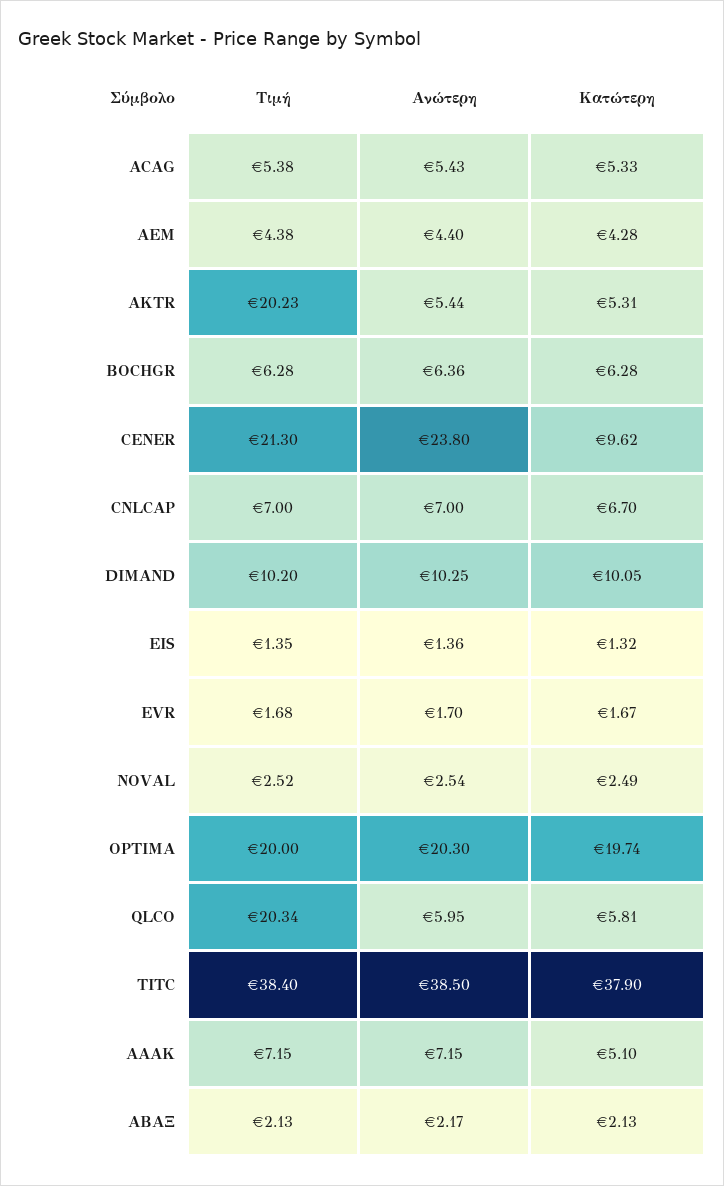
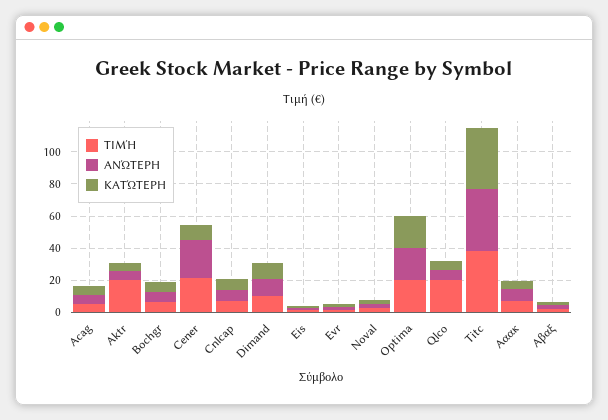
  {
    "Τιμή": {
      "ACAG": 5.38,
-     "AEM": 4.38,
      "AKTR": 20.23,
      "BOCHGR": 6.28,
      "CENER": 21.3,
      "CNLCAP": 7,
      "DIMAND": 10.2,
      "EIS": 1.35,
      "EVR": 1.68,
      "NOVAL": 2.52,
      "OPTIMA": 20,
      "QLCO": 20.34,
      "TITC": 38.4,
      "ΑΑΑΚ": 7.15,
      "ΑΒΑΞ": 2.13
    },
    "Ανώτερη": {
      "ACAG": 5.43,
-     "AEM": 4.4,
      "AKTR": 5.44,
      "BOCHGR": 6.36,
      "CENER": 23.8,
      "CNLCAP": 7,
      "DIMAND": 10.25,
      "EIS": 1.36,
      "EVR": 1.7,
      "NOVAL": 2.54,
      "OPTIMA": 20.3,
      "QLCO": 5.95,
      "TITC": 38.5,
      "ΑΑΑΚ": 7.15,
      "ΑΒΑΞ": 2.17
    },
    "Κατώτερη": {
      "ACAG": 5.33,
-     "AEM": 4.28,
      "AKTR": 5.31,
      "BOCHGR": 6.28,
      "CENER": 9.62,
      "CNLCAP": 6.7,
      "DIMAND": 10.05,
      "EIS": 1.32,
      "EVR": 1.67,
      "NOVAL": 2.49,
      "OPTIMA": 19.74,
      "QLCO": 5.81,
      "TITC": 37.9,
      "ΑΑΑΚ": 5.1,
      "ΑΒΑΞ": 2.13
    }
  }

